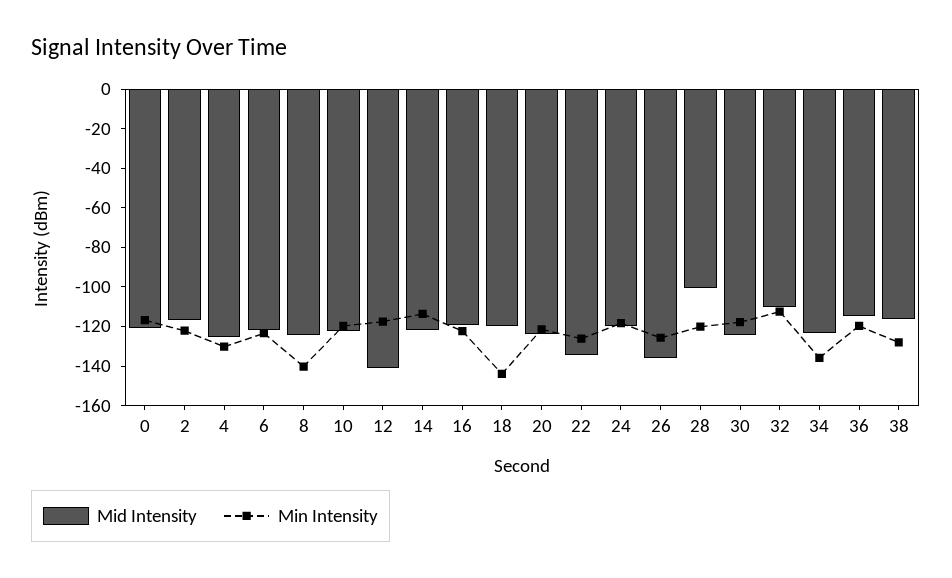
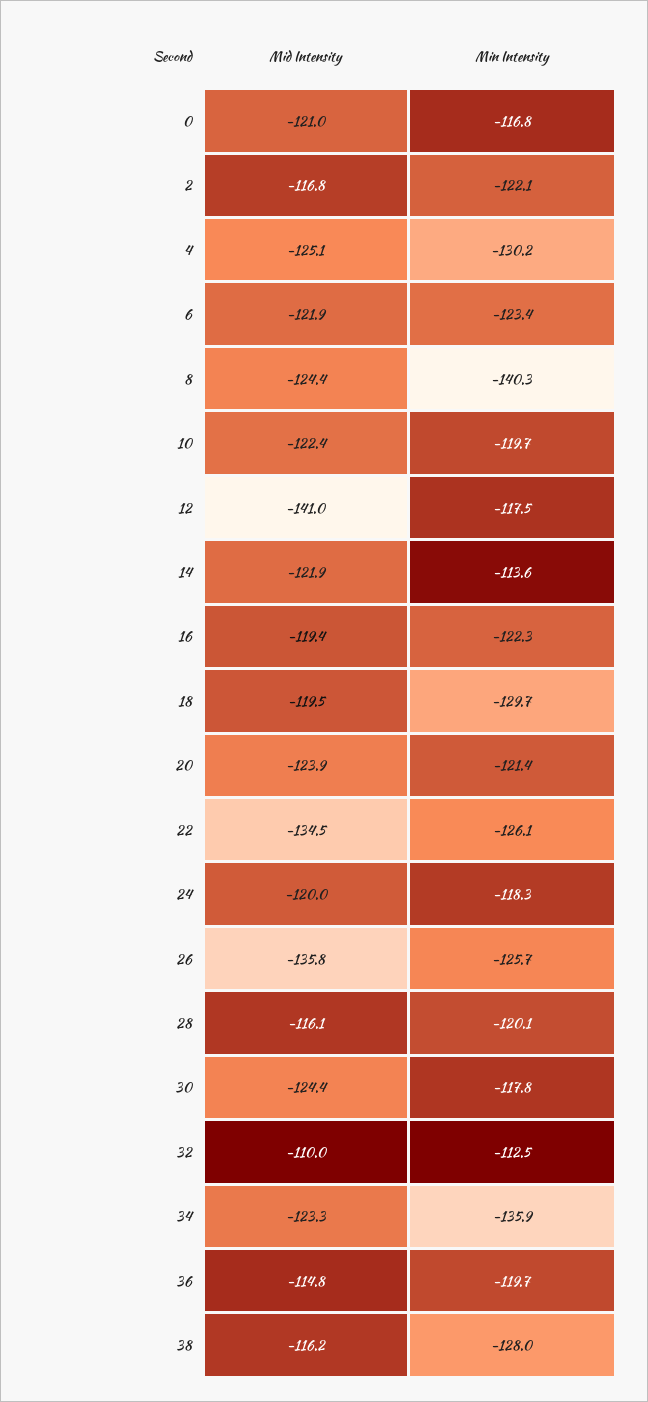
  {
    "Mid Intensity": {
      "0": -121,
      "2": -116.8,
      "4": -125.1,
      "6": -121.9,
      "8": -124.4,
      "10": -122.4,
      "12": -141,
      "14": -121.9,
      "16": -119.4,
      "18": -119.5,
      "20": -123.9,
      "22": -134.5,
      "24": -120,
      "26": -135.8,
-     "28": -100,
+     "28": -116.1,
      "30": -124.4,
      "32": -110,
      "34": -123.3,
      "36": -114.8,
      "38": -116.2
    },
    "Min Intensity": {
      "0": -116.8,
      "2": -122.1,
      "4": -130.2,
      "6": -123.4,
      "8": -140.3,
      "10": -119.7,
      "12": -117.5,
      "14": -113.6,
      "16": -122.3,
-     "18": -145,
+     "18": -129.7,
      "20": -121.4,
      "22": -126.1,
      "24": -118.3,
      "26": -125.7,
      "28": -120.1,
      "30": -117.8,
      "32": -112.5,
      "34": -135.9,
      "36": -119.7,
      "38": -128
    }
  }

